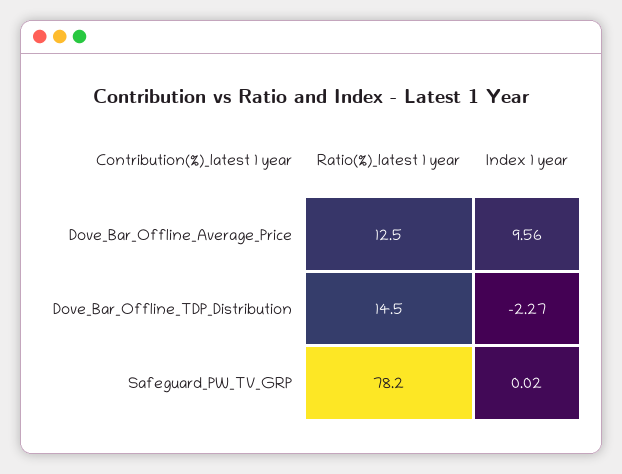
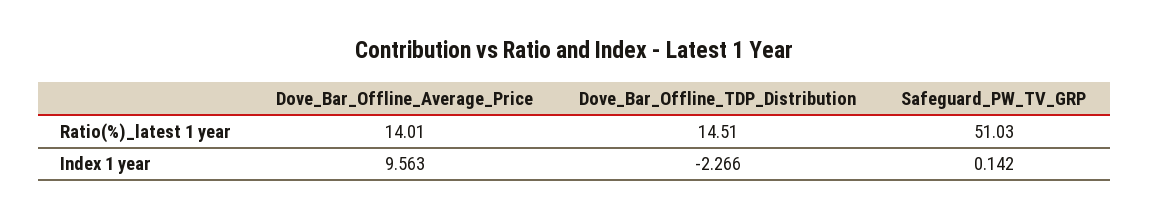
  {
    "Ratio(%)_latest 1 year": {
-     "Dove_Bar_Offline_Average_Price": 12.5,
+     "Dove_Bar_Offline_Average_Price": 14.01,
      "Dove_Bar_Offline_TDP_Distribution": 14.51,
-     "Safeguard_PW_TV_GRP": 78.2
+     "Safeguard_PW_TV_GRP": 51.03
    },
    "Index 1 year": {
      "Dove_Bar_Offline_Average_Price": 9.563,
      "Dove_Bar_Offline_TDP_Distribution": -2.266,
-     "Safeguard_PW_TV_GRP": 0.02
+     "Safeguard_PW_TV_GRP": 0.142
    }
  }

